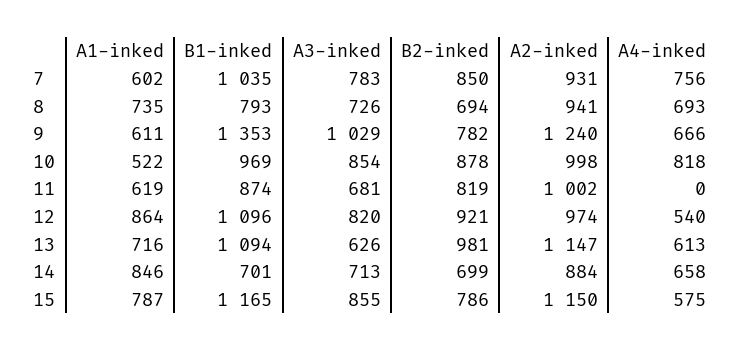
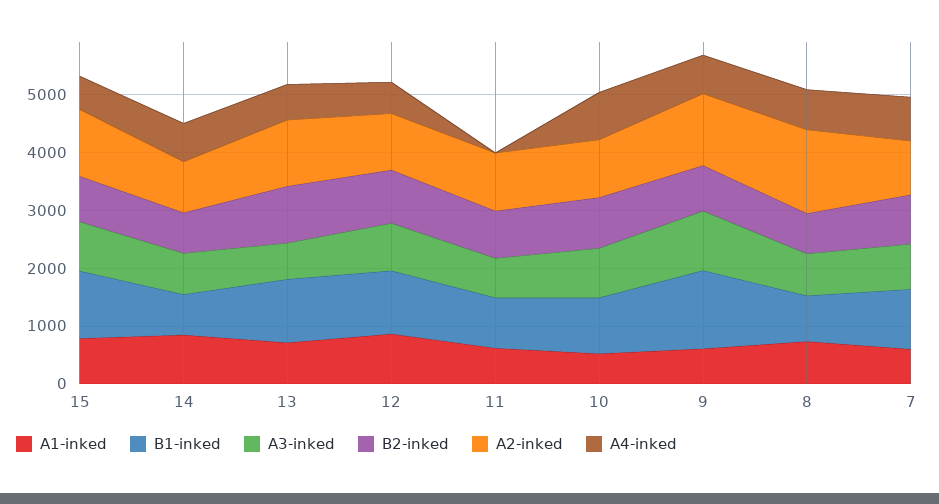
  {
    "A1-inked": {
      "7": 602,
      "8": 735,
      "9": 611,
      "10": 522,
      "11": 619,
      "12": 864,
      "13": 716,
      "14": 846,
      "15": 787
    },
    "B1-inked": {
      "7": 1035,
      "8": 793,
      "9": 1353,
      "10": 969,
      "11": 874,
      "12": 1096,
      "13": 1094,
      "14": 701,
      "15": 1165
    },
    "A3-inked": {
      "7": 783,
      "8": 726,
      "9": 1029,
      "10": 854,
      "11": 681,
      "12": 820,
      "13": 626,
      "14": 713,
      "15": 855
    },
    "B2-inked": {
      "7": 850,
      "8": 694,
      "9": 782,
      "10": 878,
      "11": 819,
      "12": 921,
      "13": 981,
      "14": 699,
      "15": 786
    },
    "A2-inked": {
      "7": 931,
-     "8": 941,
+     "8": 1400,
      "9": 1240,
      "10": 998,
      "11": 1002,
      "12": 974,
      "13": 1147,
      "14": 884,
      "15": 1150
    },
    "A4-inked": {
      "7": 756,
      "8": 693,
      "9": 666,
      "10": 818,
      "11": 0,
      "12": 540,
      "13": 613,
      "14": 658,
      "15": 575
    }
  }

